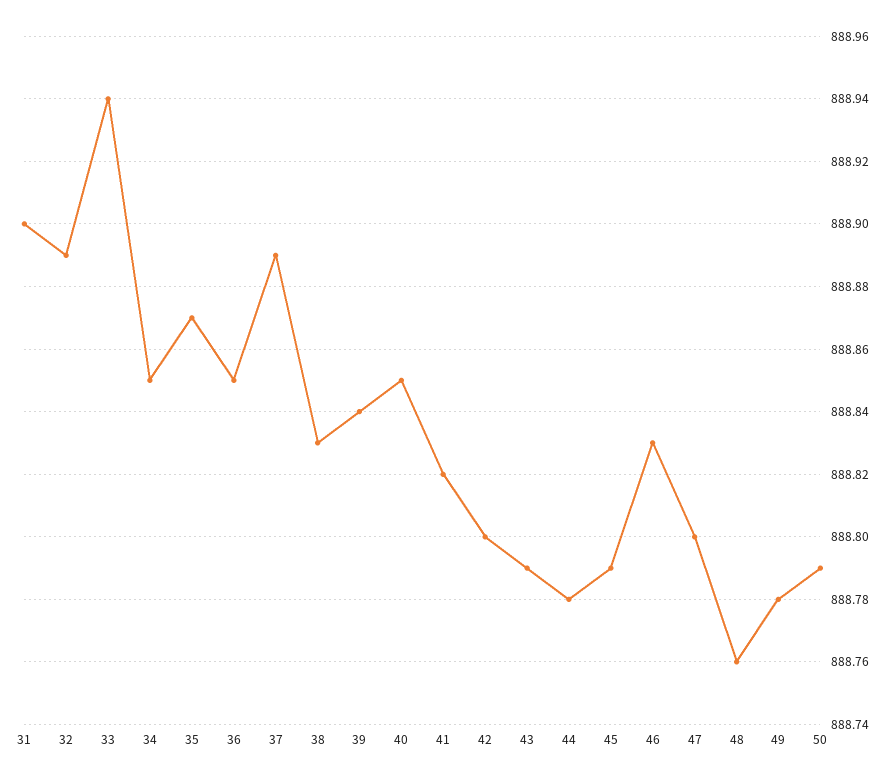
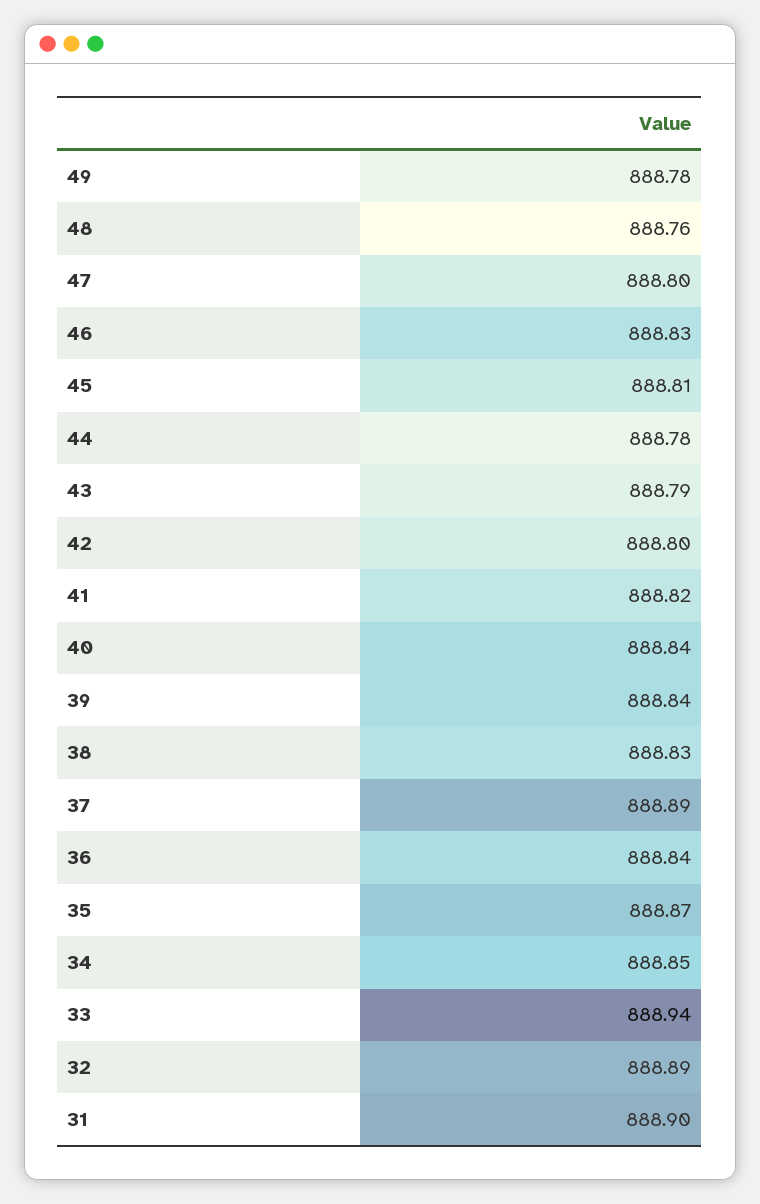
  {
    "31": 888.9,
    "32": 888.89,
    "33": 888.94,
    "34": 888.85,
    "35": 888.87,
-   "36": 888.85,
+   "36": 888.84,
    "37": 888.89,
    "38": 888.83,
    "39": 888.84,
-   "40": 888.85,
+   "40": 888.84,
    "41": 888.82,
    "42": 888.8,
    "43": 888.79,
    "44": 888.78,
-   "45": 888.79,
+   "45": 888.81,
    "46": 888.83,
    "47": 888.8,
    "48": 888.76,
-   "49": 888.78,
+   "49": 888.78
-   "50": 888.79
  }

